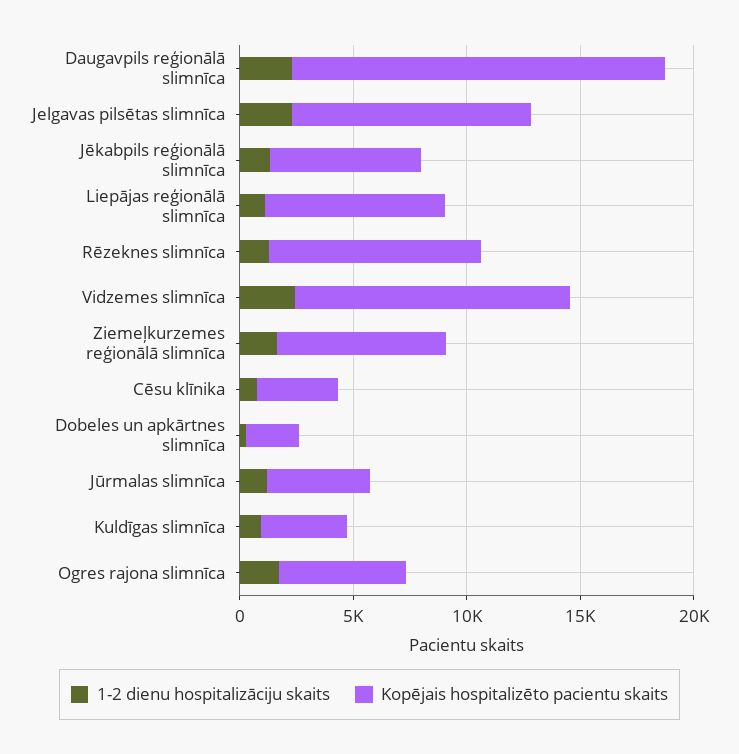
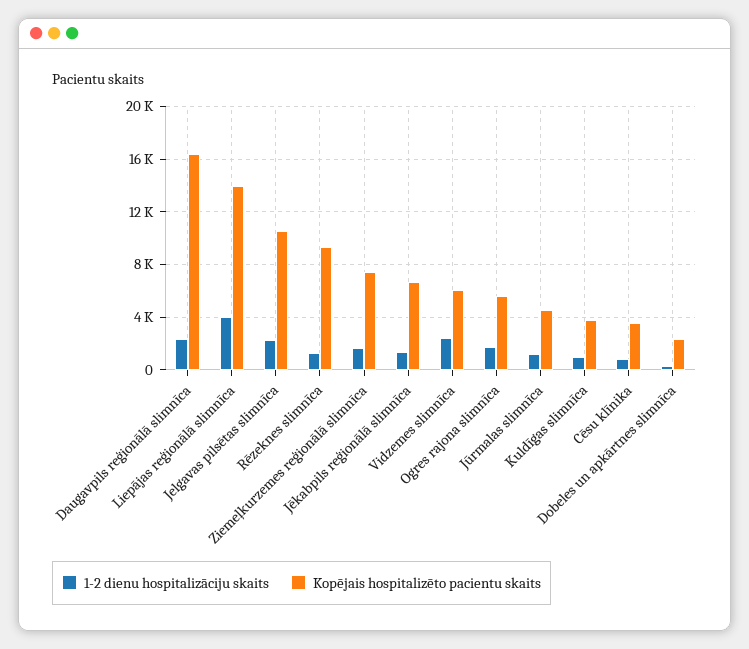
  {
    "1-2 dienu hospitalizāciju skaits": {
      "Daugavpils reģionālā slimnīca": 2500,
      "Jelgavas pilsētas slimnīca": 2500,
      "Jēkabpils reģionālā slimnīca": 1500,
-     "Liepājas reģionālā slimnīca": 1000,
+     "Liepājas reģionālā slimnīca": 4000,
      "Rēzeknes slimnīca": 1500,
      "Vidzemes slimnīca": 2500,
      "Ziemeļkurzemes reģionālā slimnīca": 1500,
      "Cēsu klīnika": 1000,
      "Dobeles un apkārtnes slimnīca": 500,
      "Jūrmalas slimnīca": 1000,
      "Kuldīgas slimnīca": 1000,
      "Ogres rajona slimnīca": 1500
    },
    "Kopējais hospitalizēto pacientu skaits": {
      "Daugavpils reģionālā slimnīca": 16500,
      "Jelgavas pilsētas slimnīca": 10500,
      "Jēkabpils reģionālā slimnīca": 6500,
-     "Liepājas reģionālā slimnīca": 8000,
+     "Liepājas reģionālā slimnīca": 14000,
      "Rēzeknes slimnīca": 9500,
-     "Vidzemes slimnīca": 12000,
+     "Vidzemes slimnīca": 6000,
      "Ziemeļkurzemes reģionālā slimnīca": 7500,
      "Cēsu klīnika": 3500,
      "Dobeles un apkārtnes slimnīca": 2500,
      "Jūrmalas slimnīca": 4500,
      "Kuldīgas slimnīca": 4000,
      "Ogres rajona slimnīca": 5500
    }
  }

